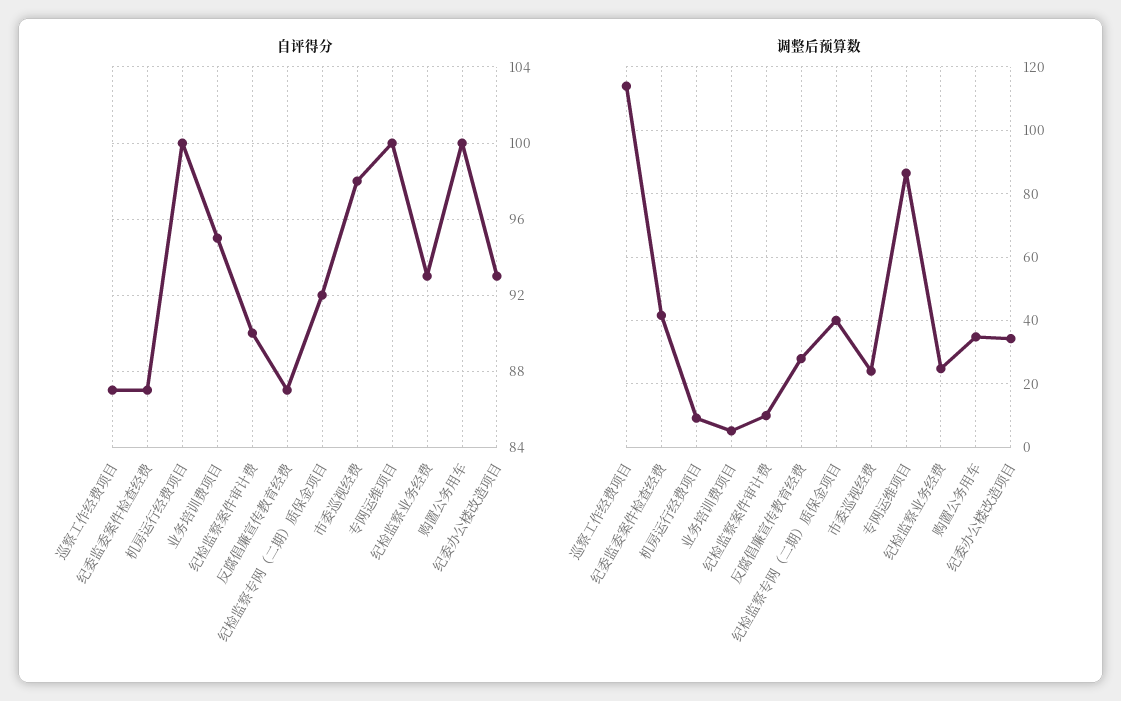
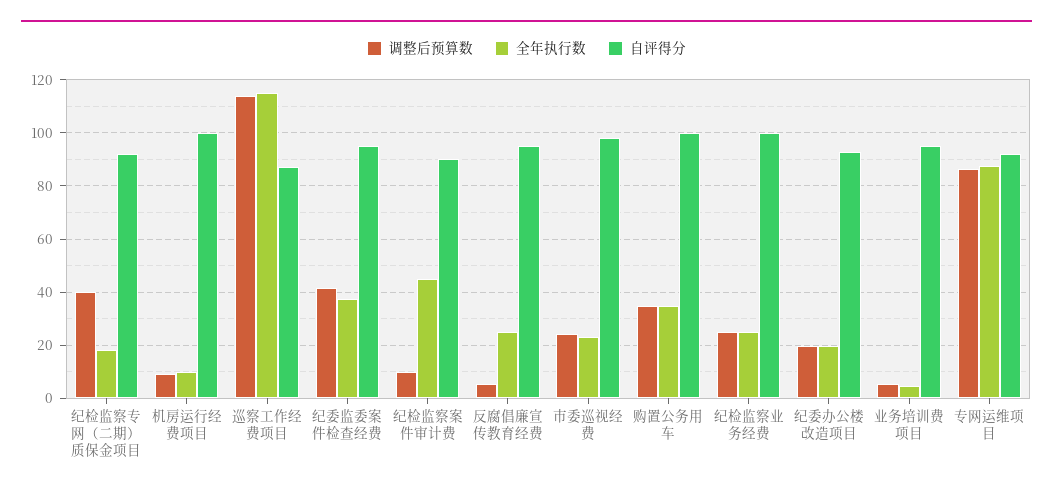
  {
    "自评得分": {
      "巡察工作经费项目": 87,
-     "纪委监委案件检查经费": 87,
+     "纪委监委案件检查经费": 95,
      "机房运行经费项目": 100,
      "业务培训费项目": 95,
      "纪检监察案件审计费": 90,
-     "反腐倡廉宣传教育经费": 87,
+     "反腐倡廉宣传教育经费": 95,
      "纪检监察专网（二期）质保金项目": 92,
      "市委巡视经费": 98,
-     "专网运维项目": 100,
+     "专网运维项目": 92.5,
-     "纪检监察业务经费": 93,
+     "纪检监察业务经费": 100,
      "购置公务用车": 100,
      "纪委办公楼改造项目": 93
    },
    "调整后预算数": {
      "巡察工作经费项目": 114,
      "纪委监委案件检查经费": 42,
      "机房运行经费项目": 10,
      "业务培训费项目": 6,
      "纪检监察案件审计费": 10,
-     "反腐倡廉宣传教育经费": 28,
+     "反腐倡廉宣传教育经费": 5,
      "纪检监察专网（二期）质保金项目": 40,
      "市委巡视经费": 24,
      "专网运维项目": 86,
      "纪检监察业务经费": 24,
      "购置公务用车": 34,
-     "纪委办公楼改造项目": 34
+     "纪委办公楼改造项目": 20
-   }
+   },
+   "全年执行数": {
+     "纪检监察专网（二期）质保金项目": 17.5,
+     "机房运行经费项目": 10,
+     "巡察工作经费项目": 115,
+     "纪委监委案件检查经费": 37.5,
+     "纪检监察案件审计费": 45,
+     "反腐倡廉宣传教育经费": 25,
+     "市委巡视经费": 22.5,
+     "购置公务用车": 35,
+     "纪检监察业务经费": 25,
+     "纪委办公楼改造项目": 20,
+     "业务培训费项目": 5,
+     "专网运维项目": 87.5
+   }
  }

